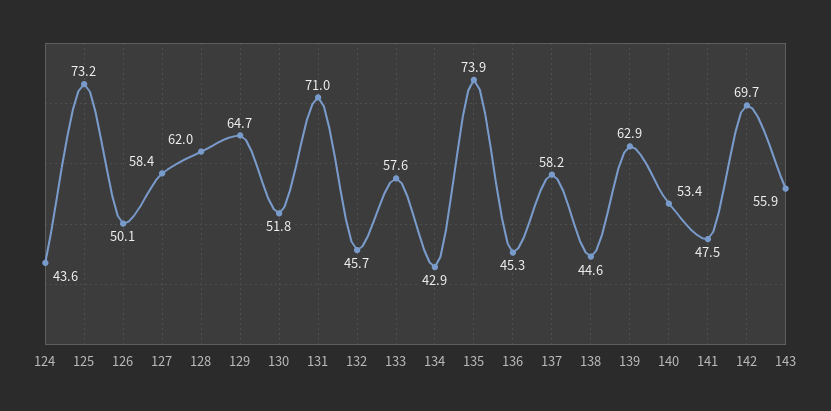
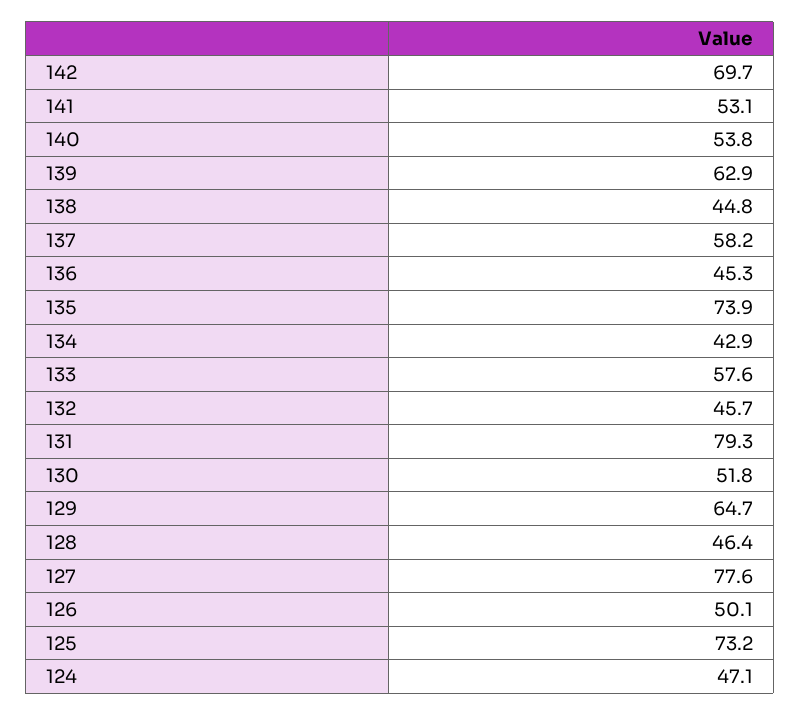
  {
-   "124": 43.6,
+   "124": 47.1,
    "125": 73.2,
    "126": 50.1,
-   "127": 58.4,
+   "127": 77.6,
-   "128": 62,
+   "128": 46.4,
    "129": 64.7,
    "130": 51.8,
-   "131": 71,
+   "131": 79.3,
    "132": 45.7,
    "133": 57.6,
    "134": 42.9,
    "135": 73.9,
    "136": 45.3,
    "137": 58.2,
-   "138": 44.6,
+   "138": 44.8,
    "139": 62.9,
-   "140": 53.4,
+   "140": 53.8,
-   "141": 47.5,
+   "141": 53.1,
-   "142": 69.7,
+   "142": 69.7
-   "143": 55.9
  }

